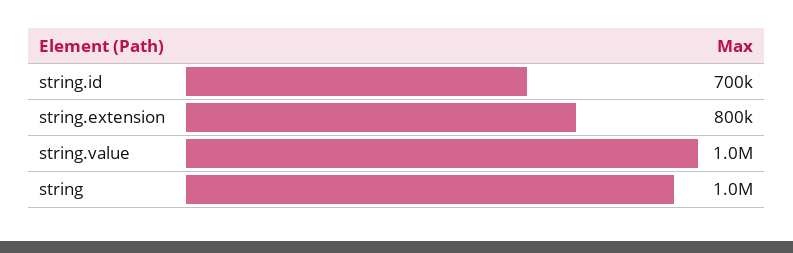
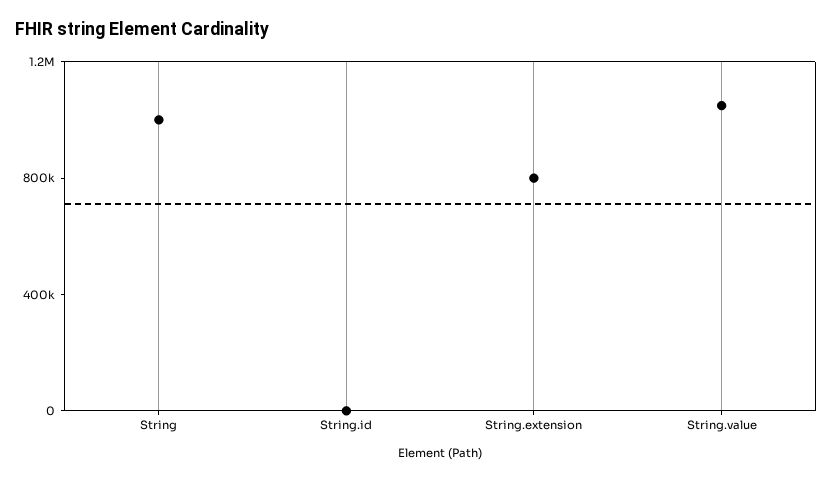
  {
-   "string.id": 700000,
+   "string.id": 0,
    "string.extension": 800000,
    "string.value": 1000000,
    "string": 1000000
  }

